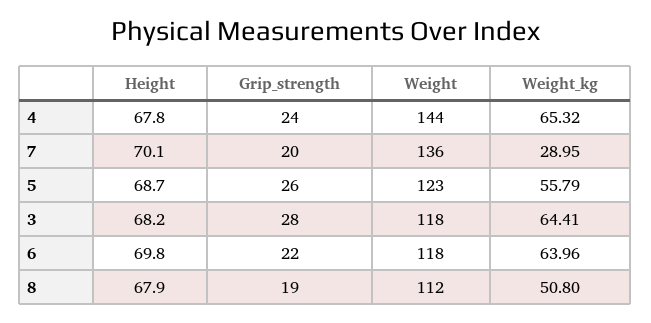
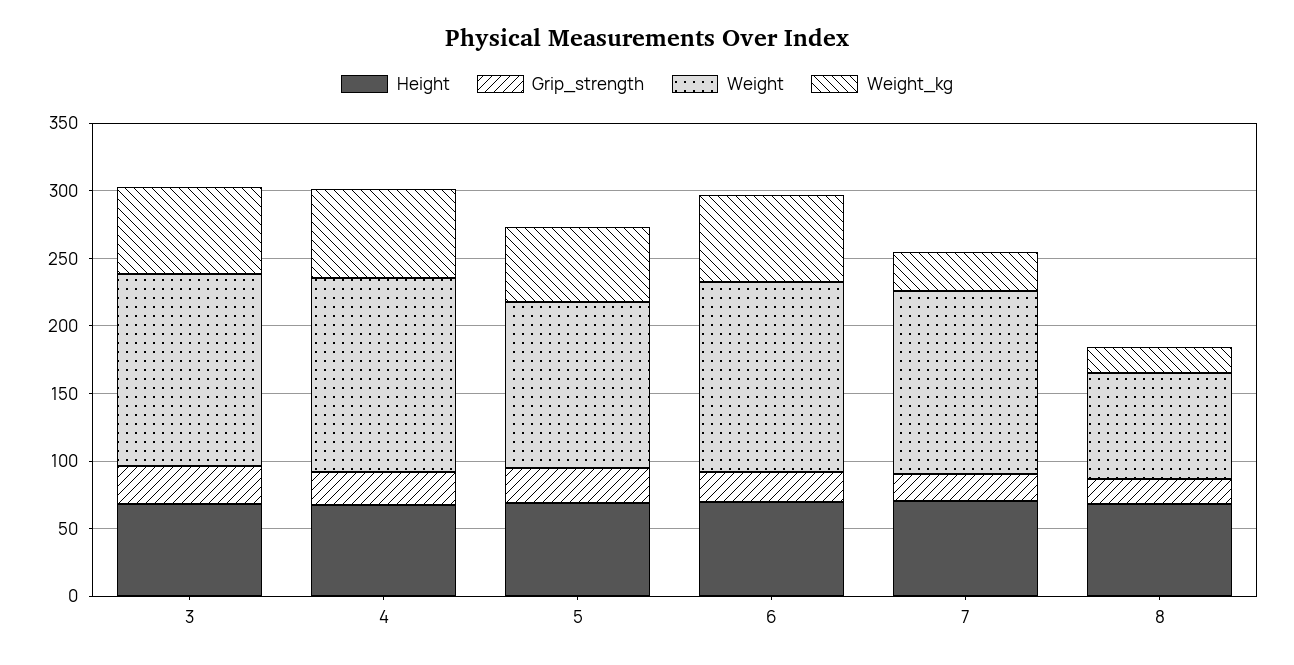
  {
    "Height": {
      "4": 67.8,
      "7": 70.1,
      "5": 68.7,
      "3": 68.2,
      "6": 69.8,
      "8": 67.9
    },
    "Grip_strength": {
      "4": 24,
      "7": 20,
      "5": 26,
      "3": 28,
      "6": 22,
      "8": 19
    },
    "Weight": {
      "4": 144,
      "7": 136,
      "5": 123,
-     "3": 118,
+     "3": 140,
-     "6": 118,
+     "6": 140,
-     "8": 112
+     "8": 80
    },
    "Weight_kg": {
      "4": 65.32,
      "7": 28.95,
      "5": 55.79,
      "3": 64.41,
      "6": 63.96,
-     "8": 50.8
+     "8": 20
    }
  }

